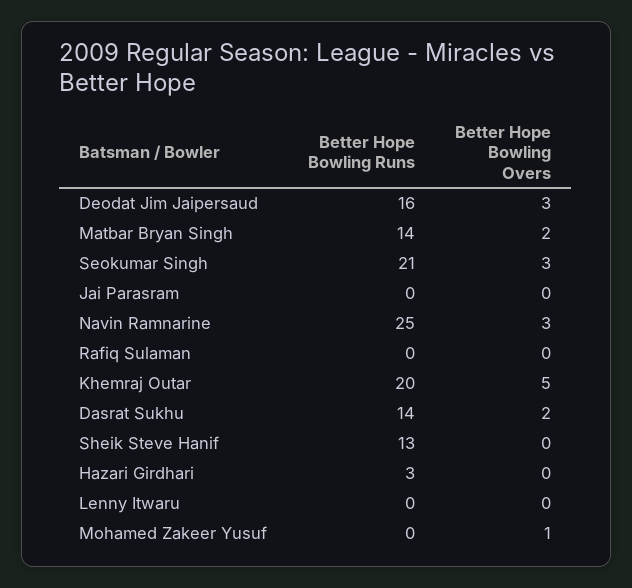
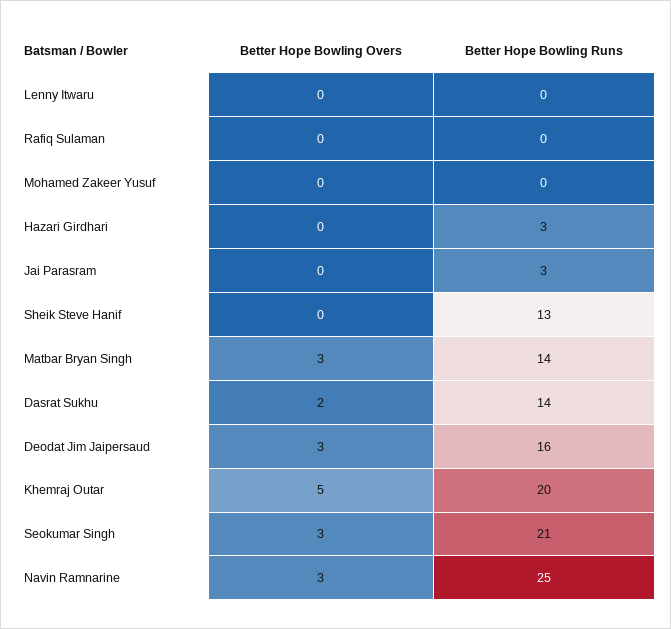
  {
    "Better Hope Bowling Runs": {
      "Deodat Jim Jaipersaud": 16,
      "Matbar Bryan Singh": 14,
      "Seokumar Singh": 21,
-     "Jai Parasram": 0,
+     "Jai Parasram": 3,
      "Navin Ramnarine": 25,
      "Rafiq Sulaman": 0,
      "Khemraj Outar": 20,
      "Dasrat Sukhu": 14,
      "Sheik Steve Hanif": 13,
      "Hazari Girdhari": 3,
      "Lenny Itwaru": 0,
      "Mohamed Zakeer Yusuf": 0
    },
    "Better Hope Bowling Overs": {
      "Deodat Jim Jaipersaud": 3,
-     "Matbar Bryan Singh": 2,
+     "Matbar Bryan Singh": 3,
      "Seokumar Singh": 3,
      "Jai Parasram": 0,
      "Navin Ramnarine": 3,
      "Rafiq Sulaman": 0,
      "Khemraj Outar": 5,
      "Dasrat Sukhu": 2,
      "Sheik Steve Hanif": 0,
      "Hazari Girdhari": 0,
      "Lenny Itwaru": 0,
-     "Mohamed Zakeer Yusuf": 1
+     "Mohamed Zakeer Yusuf": 0
    }
  }

